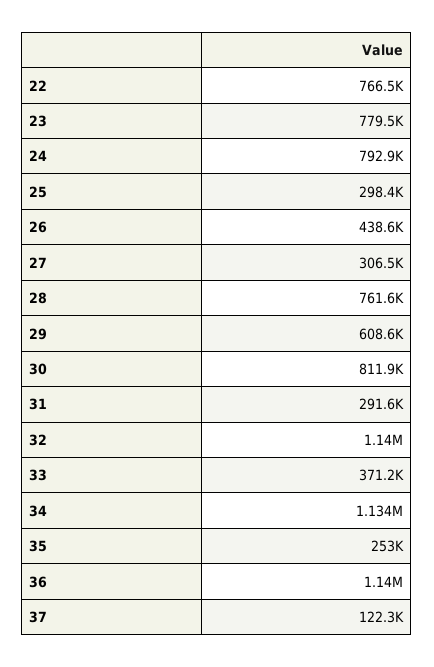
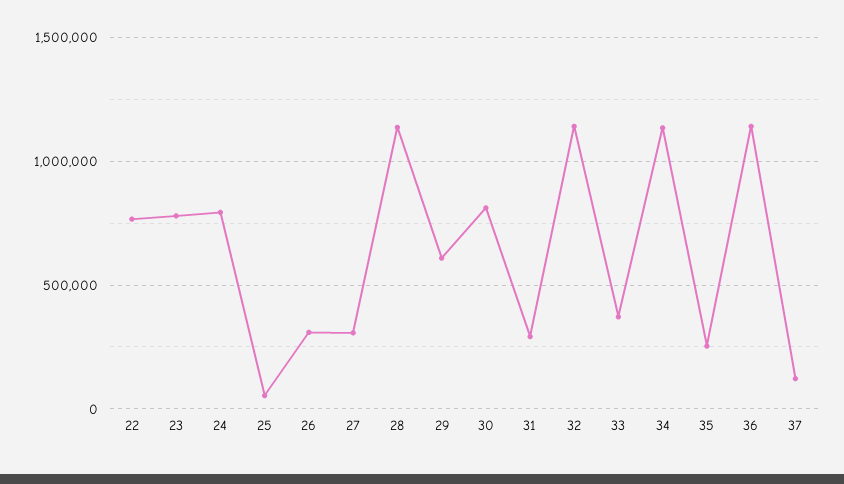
  {
    "22": 766500,
    "23": 779500,
    "24": 792900,
-   "25": 298400,
+   "25": 50000,
-   "26": 438600,
+   "26": 300000,
    "27": 306500,
-   "28": 761600,
+   "28": 1150000,
    "29": 608600,
    "30": 811900,
    "31": 291600,
    "32": 1140000,
    "33": 371200,
    "34": 1134000,
    "35": 253000,
    "36": 1140000,
    "37": 122300
  }

